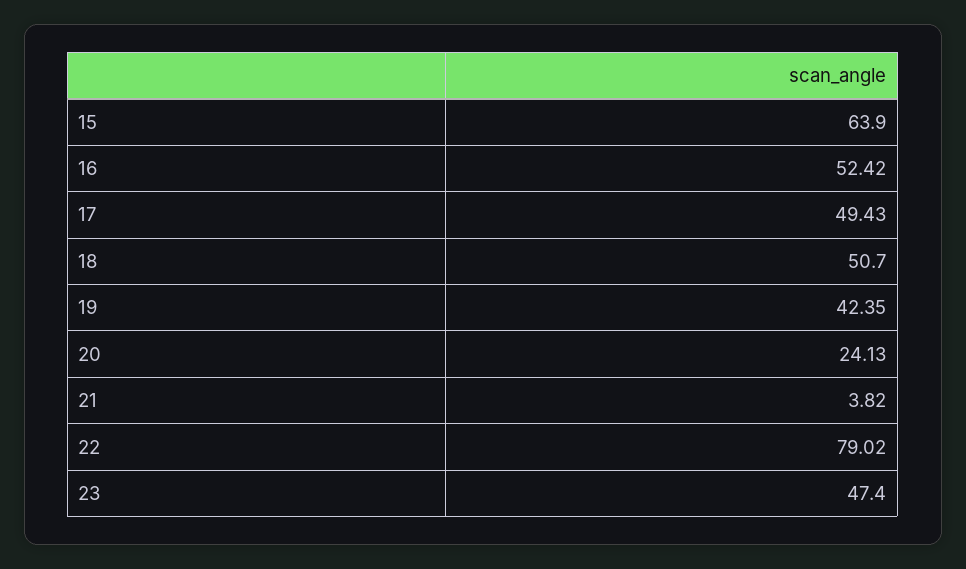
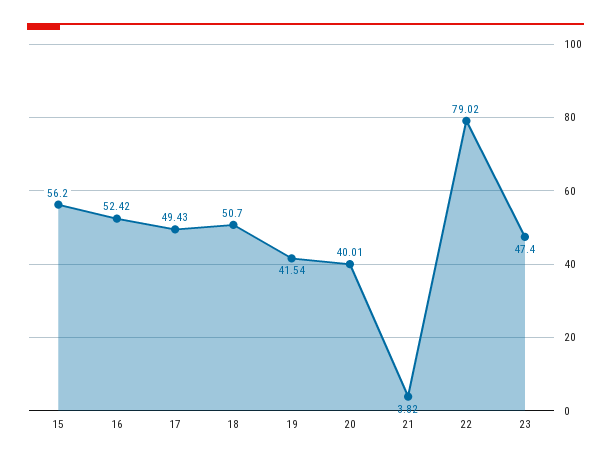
  {
-   "15": 63.9,
+   "15": 56.2,
    "16": 52.42,
    "17": 49.43,
    "18": 50.7,
-   "19": 42.35,
+   "19": 41.54,
-   "20": 24.13,
+   "20": 40.01,
    "21": 3.82,
    "22": 79.02,
    "23": 47.4
  }

